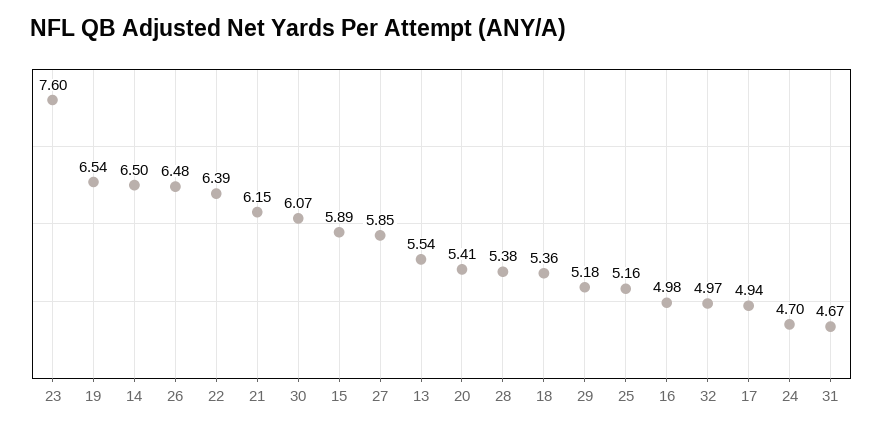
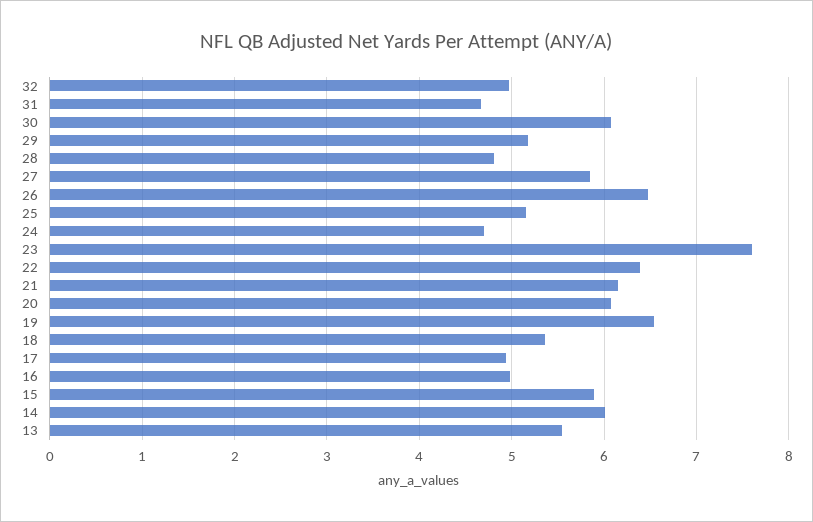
  {
    "23": 7.6,
    "19": 6.54,
-   "14": 6.5,
+   "14": 6,
    "26": 6.48,
    "22": 6.39,
    "21": 6.15,
    "30": 6.07,
    "15": 5.89,
    "27": 5.85,
    "13": 5.54,
-   "20": 5.41,
+   "20": 6.1,
-   "28": 5.38,
+   "28": 4.8,
    "18": 5.36,
    "29": 5.18,
    "25": 5.16,
    "16": 4.98,
    "32": 4.97,
    "17": 4.94,
    "24": 4.7,
    "31": 4.67
  }

